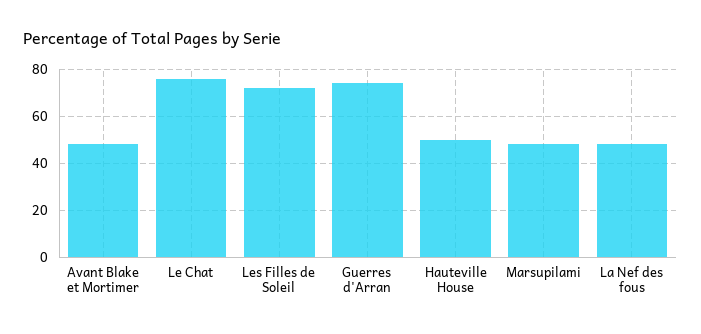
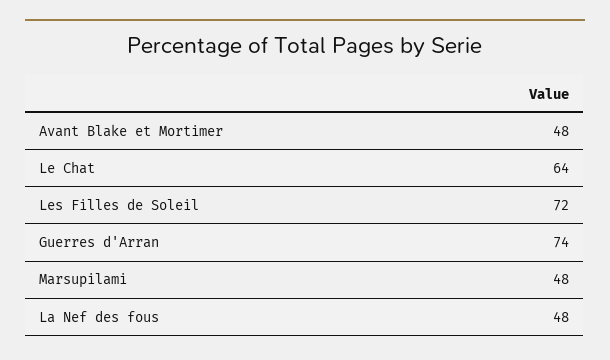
  {
    "Avant Blake et Mortimer": 48,
-   "Le Chat": 75,
+   "Le Chat": 64,
    "Les Filles de Soleil": 72,
    "Guerres d'Arran": 74,
-   "Hauteville House": 50,
    "Marsupilami": 48,
    "La Nef des fous": 48
  }

